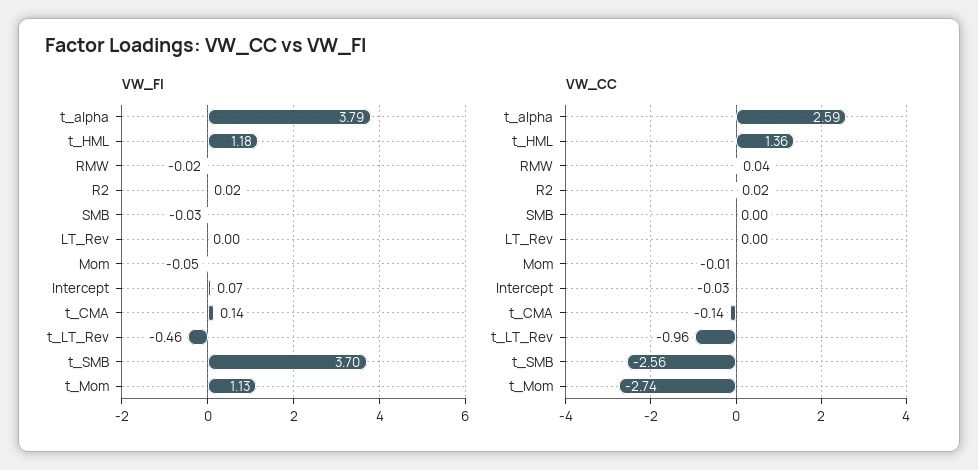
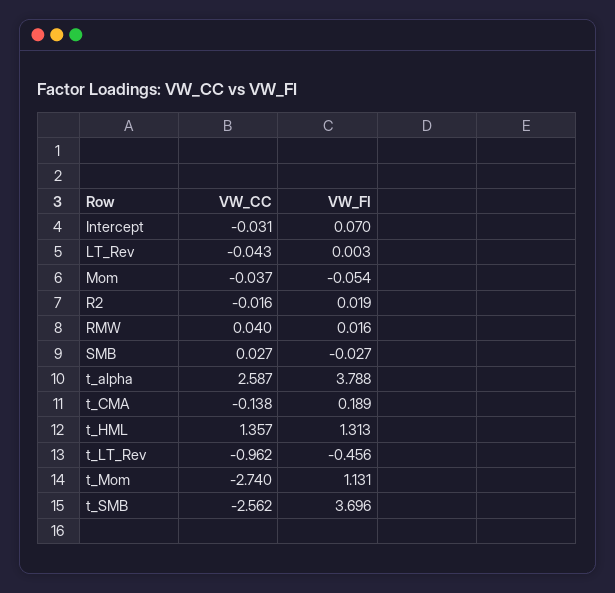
  {
    "VW_FI": {
      "t_alpha": 3.788,
-     "t_HML": 1.18,
+     "t_HML": 1.313,
-     "RMW": -0.02,
+     "RMW": 0.016,
      "R2": 0.019,
      "SMB": -0.027,
      "LT_Rev": 0.003,
      "Mom": -0.054,
      "Intercept": 0.07,
-     "t_CMA": 0.14,
+     "t_CMA": 0.189,
      "t_LT_Rev": -0.456,
      "t_SMB": 3.696,
      "t_Mom": 1.131
    },
    "VW_CC": {
      "t_alpha": 2.587,
      "t_HML": 1.357,
      "RMW": 0.04,
-     "R2": 0.02,
+     "R2": -0.016,
-     "SMB": 0,
+     "SMB": 0.027,
-     "LT_Rev": 0,
+     "LT_Rev": -0.043,
-     "Mom": -0.01,
+     "Mom": -0.037,
      "Intercept": -0.031,
      "t_CMA": -0.138,
      "t_LT_Rev": -0.962,
      "t_SMB": -2.562,
      "t_Mom": -2.74
    }
  }

